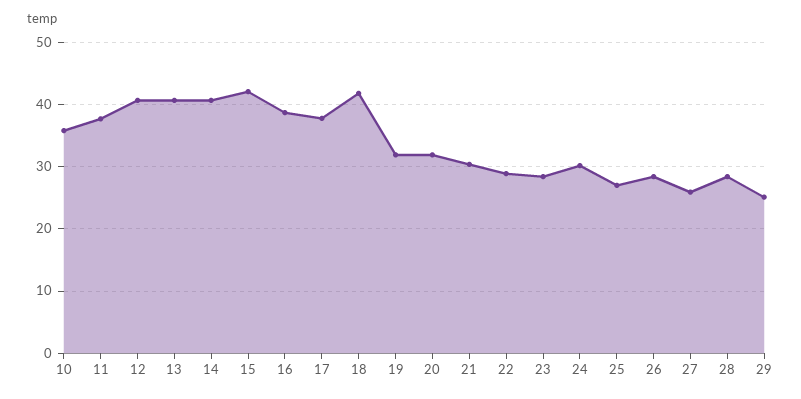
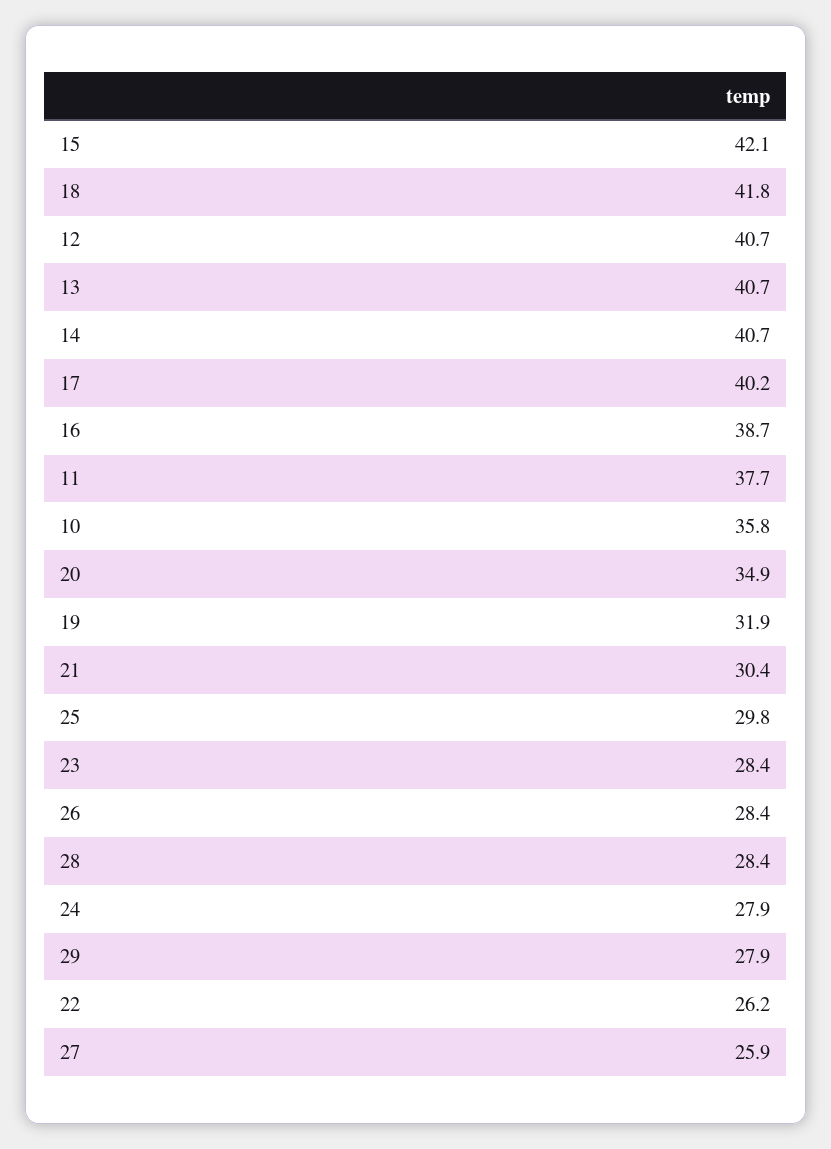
  {
    "10": 35.8,
    "11": 37.7,
    "12": 40.7,
    "13": 40.7,
    "14": 40.7,
    "15": 42.1,
    "16": 38.7,
-   "17": 38,
+   "17": 40.2,
    "18": 41.8,
    "19": 31.9,
-   "20": 32,
+   "20": 34.9,
    "21": 30.4,
-   "22": 29,
+   "22": 26.2,
    "23": 28.4,
-   "24": 30,
+   "24": 27.9,
-   "25": 27,
+   "25": 29.8,
    "26": 28.4,
    "27": 25.9,
    "28": 28.4,
-   "29": 25
+   "29": 27.9
  }

